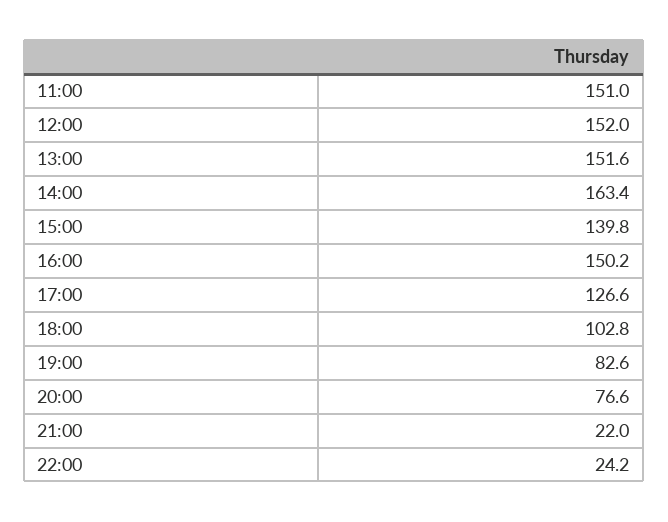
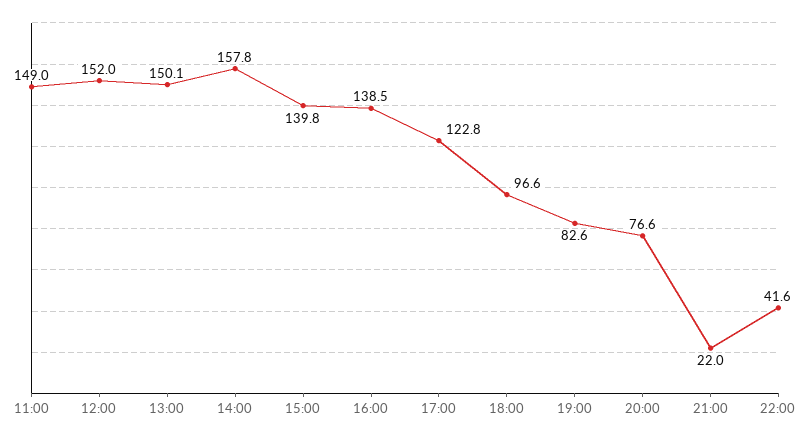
  {
-   "11:00": 151,
+   "11:00": 149,
    "12:00": 152,
-   "13:00": 151.6,
+   "13:00": 150.1,
-   "14:00": 163.4,
+   "14:00": 157.8,
    "15:00": 139.8,
-   "16:00": 150.2,
+   "16:00": 138.5,
-   "17:00": 126.6,
+   "17:00": 122.8,
-   "18:00": 102.8,
+   "18:00": 96.6,
    "19:00": 82.6,
    "20:00": 76.6,
    "21:00": 22,
-   "22:00": 24.2
+   "22:00": 41.6
  }

